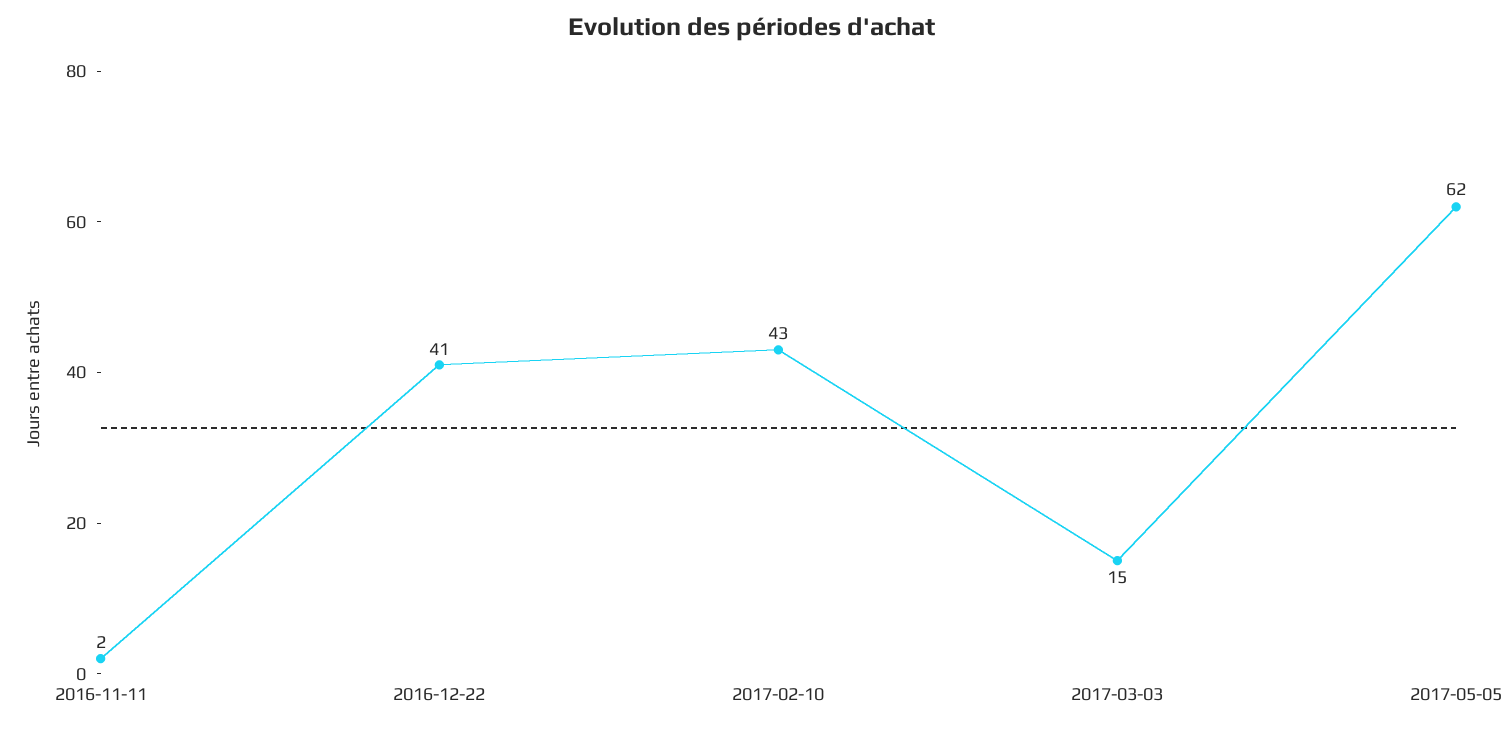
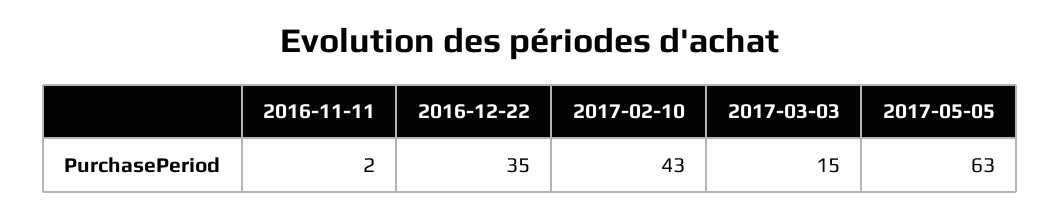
  {
    "2016-11-11": 2,
-   "2016-12-22": 41,
+   "2016-12-22": 35,
    "2017-02-10": 43,
    "2017-03-03": 15,
-   "2017-05-05": 62
+   "2017-05-05": 63
  }

